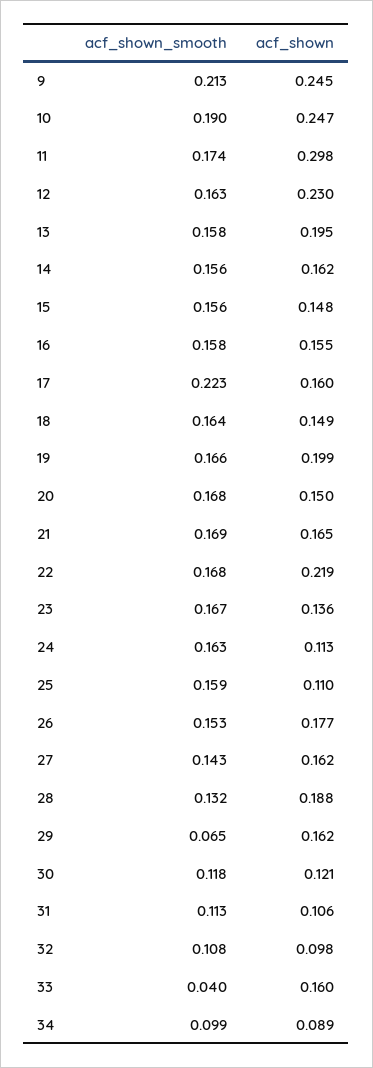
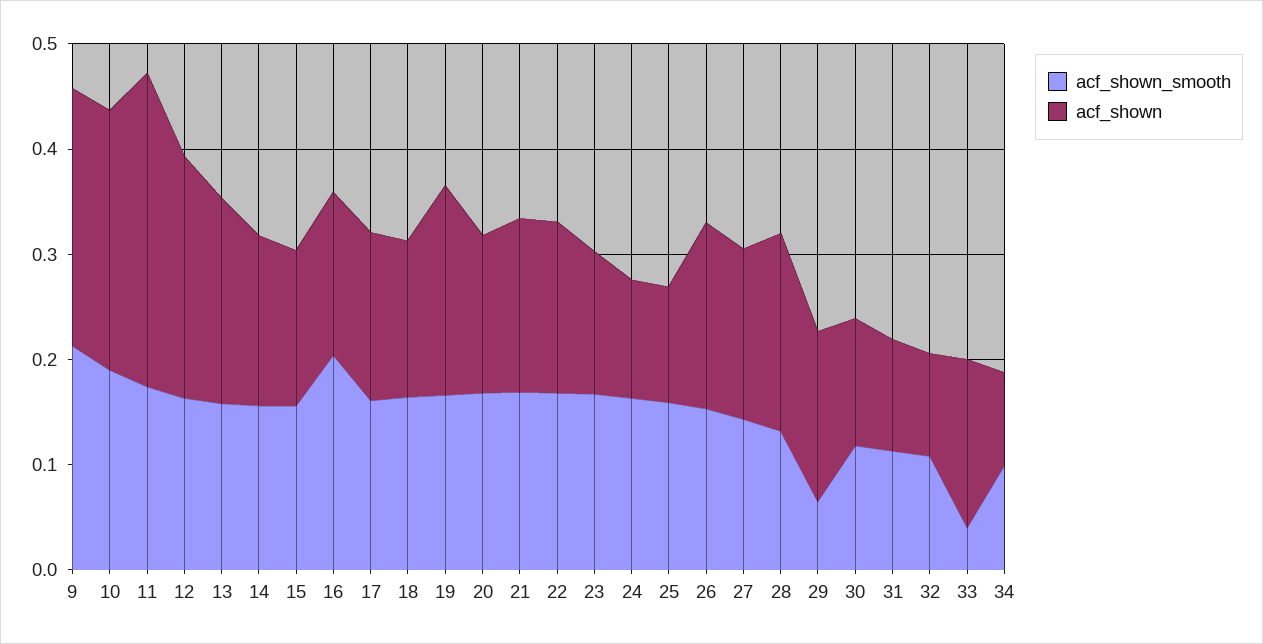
  {
    "acf_shown_smooth": {
      "9": 0.213,
      "10": 0.19,
      "11": 0.174,
      "12": 0.163,
      "13": 0.158,
      "14": 0.156,
      "15": 0.156,
-     "16": 0.158,
+     "16": 0.2,
-     "17": 0.223,
+     "17": 0.16,
      "18": 0.164,
      "19": 0.166,
      "20": 0.168,
      "21": 0.169,
      "22": 0.168,
      "23": 0.167,
      "24": 0.163,
      "25": 0.159,
      "26": 0.153,
      "27": 0.143,
      "28": 0.132,
      "29": 0.065,
      "30": 0.118,
      "31": 0.113,
      "32": 0.108,
      "33": 0.04,
      "34": 0.099
    },
    "acf_shown": {
      "9": 0.245,
      "10": 0.247,
      "11": 0.298,
      "12": 0.23,
      "13": 0.195,
      "14": 0.162,
      "15": 0.148,
      "16": 0.155,
      "17": 0.16,
      "18": 0.149,
      "19": 0.199,
      "20": 0.15,
      "21": 0.165,
-     "22": 0.219,
+     "22": 0.16,
      "23": 0.136,
      "24": 0.113,
      "25": 0.11,
      "26": 0.177,
      "27": 0.162,
      "28": 0.188,
      "29": 0.162,
      "30": 0.121,
      "31": 0.106,
      "32": 0.098,
      "33": 0.16,
      "34": 0.089
    }
  }

